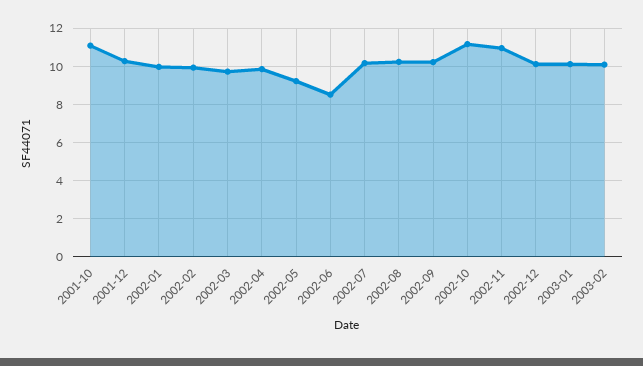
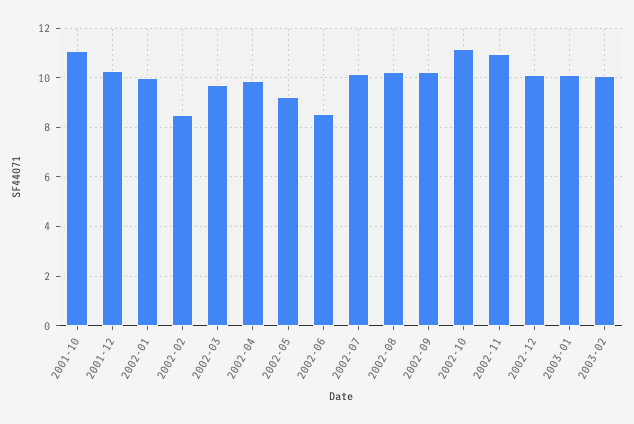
  {
    "2001-10": 11,
    "2001-12": 10.25,
    "2002-01": 10,
-   "2002-02": 10,
+   "2002-02": 8.5,
    "2002-03": 9.75,
    "2002-04": 9.75,
    "2002-05": 9.25,
    "2002-06": 8.5,
    "2002-07": 10.25,
    "2002-08": 10.25,
    "2002-09": 10.25,
    "2002-10": 11.25,
    "2002-11": 11,
    "2002-12": 10,
    "2003-01": 10,
    "2003-02": 10
  }

